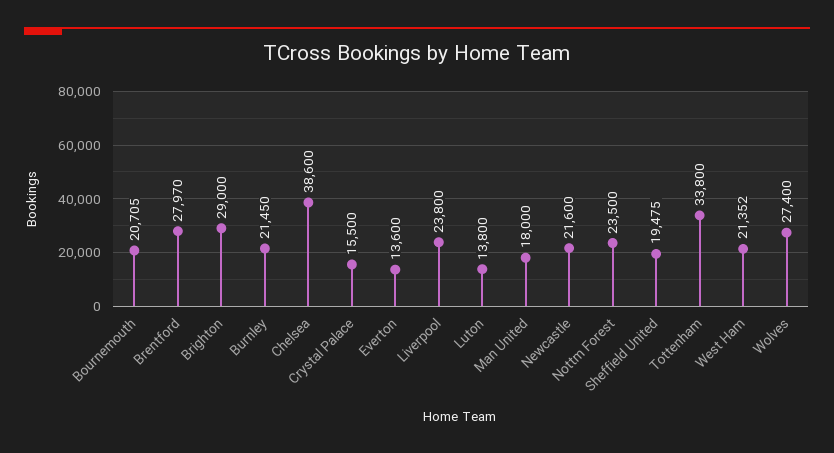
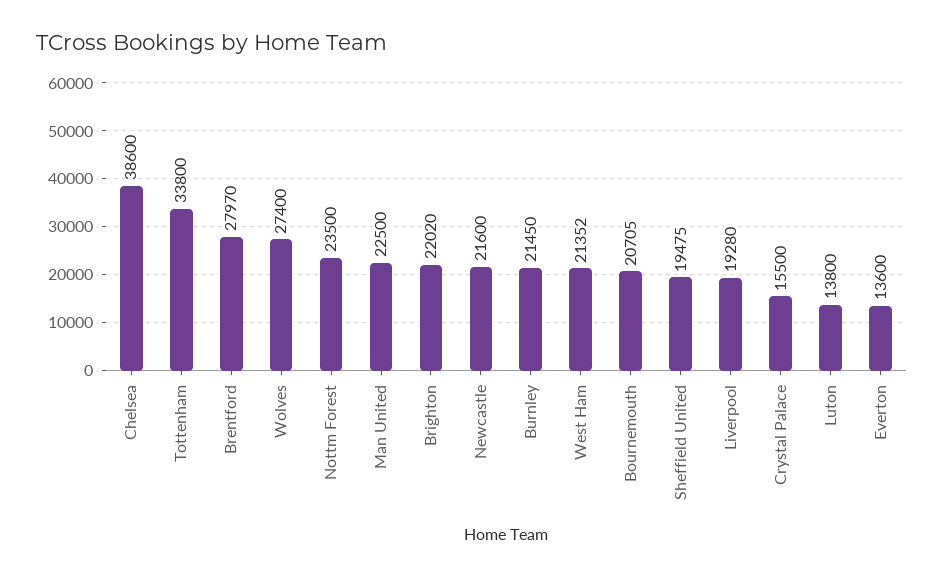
  {
    "Bournemouth": 20705,
    "Brentford": 27970,
-   "Brighton": 29000,
+   "Brighton": 22020,
    "Burnley": 21450,
    "Chelsea": 38600,
    "Crystal Palace": 15500,
    "Everton": 13600,
-   "Liverpool": 23800,
+   "Liverpool": 19280,
    "Luton": 13800,
-   "Man United": 18000,
+   "Man United": 22500,
    "Newcastle": 21600,
    "Nottm Forest": 23500,
    "Sheffield United": 19475,
    "Tottenham": 33800,
    "West Ham": 21352,
    "Wolves": 27400
  }

